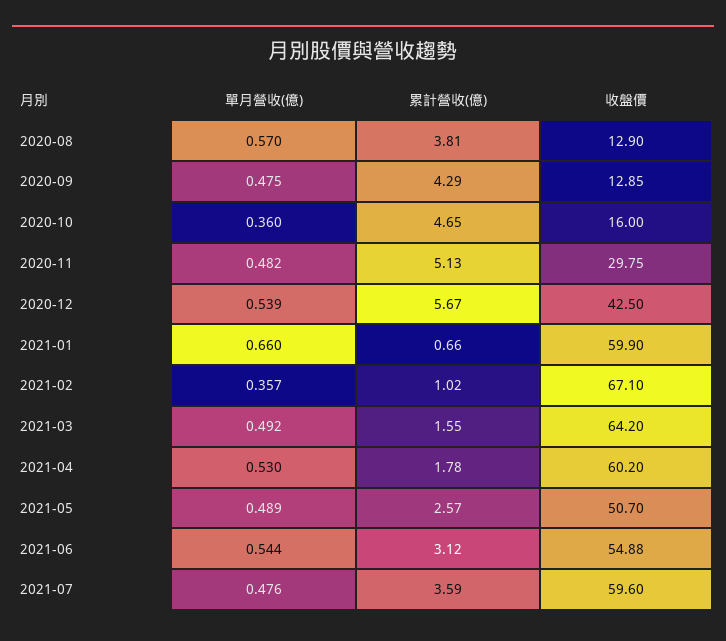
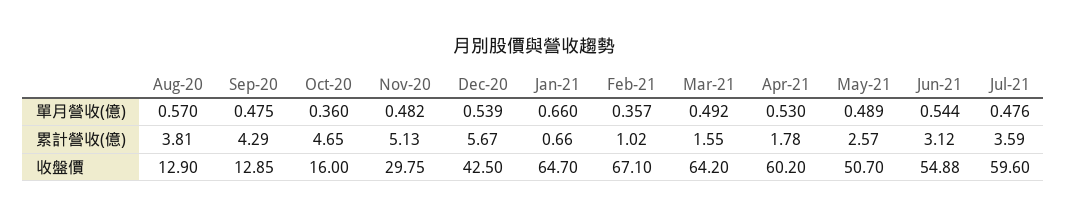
  {
    "單月營收(億)": {
      "2020-08": 0.57,
      "2020-09": 0.475,
      "2020-10": 0.36,
      "2020-11": 0.482,
      "2020-12": 0.539,
      "2021-01": 0.66,
      "2021-02": 0.357,
      "2021-03": 0.492,
      "2021-04": 0.53,
      "2021-05": 0.489,
      "2021-06": 0.544,
      "2021-07": 0.476
    },
    "累計營收(億)": {
      "2020-08": 3.81,
      "2020-09": 4.29,
      "2020-10": 4.65,
      "2020-11": 5.13,
      "2020-12": 5.67,
      "2021-01": 0.66,
      "2021-02": 1.02,
      "2021-03": 1.55,
      "2021-04": 1.78,
      "2021-05": 2.57,
      "2021-06": 3.12,
      "2021-07": 3.59
    },
    "收盤價": {
      "2020-08": 12.9,
      "2020-09": 12.85,
      "2020-10": 16,
      "2020-11": 29.75,
      "2020-12": 42.5,
-     "2021-01": 59.9,
+     "2021-01": 64.7,
      "2021-02": 67.1,
      "2021-03": 64.2,
      "2021-04": 60.2,
      "2021-05": 50.7,
      "2021-06": 54.88,
      "2021-07": 59.6
    }
  }

